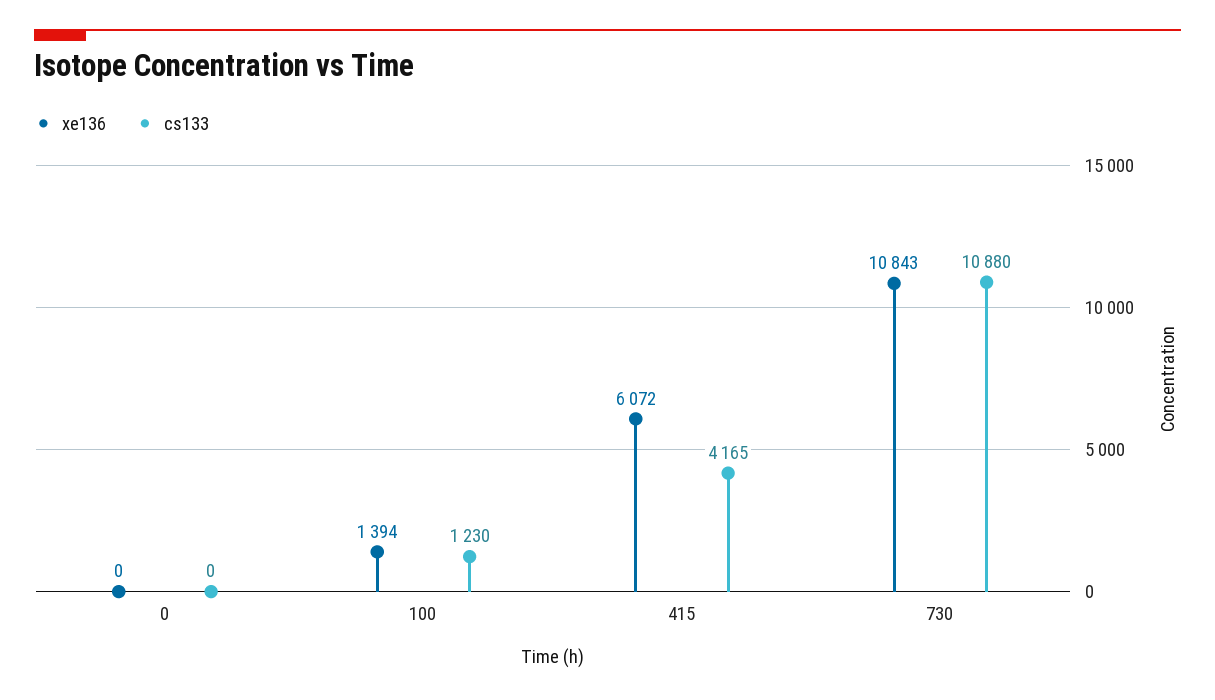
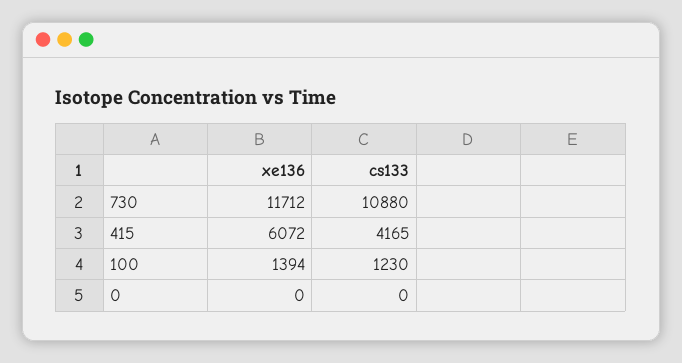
  {
    "xe136": {
      "0": 0,
      "100": 1394,
      "415": 6072,
-     "730": 10843
+     "730": 11712
    },
    "cs133": {
      "0": 0,
      "100": 1230,
      "415": 4165,
      "730": 10880
    }
  }

